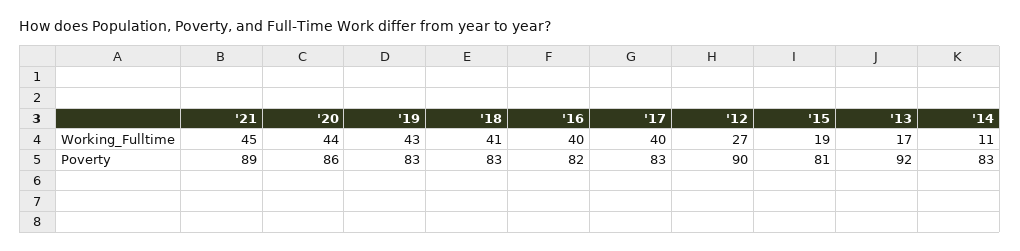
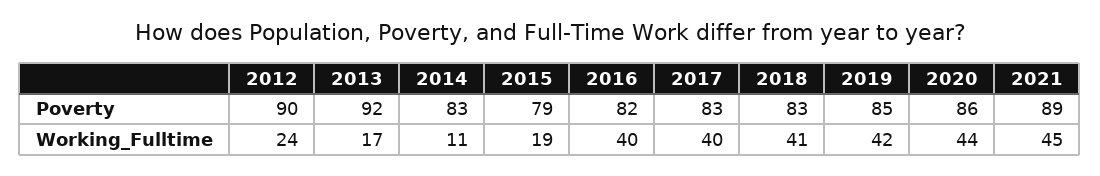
  {
    "'21": {
      "Working_Fulltime": 45,
      "Poverty": 89
    },
    "'20": {
      "Working_Fulltime": 44,
      "Poverty": 86
    },
    "'19": {
-     "Working_Fulltime": 43,
+     "Working_Fulltime": 42,
-     "Poverty": 83
+     "Poverty": 85
    },
    "'18": {
      "Working_Fulltime": 41,
      "Poverty": 83
    },
    "'16": {
      "Working_Fulltime": 40,
      "Poverty": 82
    },
    "'17": {
      "Working_Fulltime": 40,
      "Poverty": 83
    },
    "'12": {
-     "Working_Fulltime": 27,
+     "Working_Fulltime": 24,
      "Poverty": 90
    },
    "'15": {
      "Working_Fulltime": 19,
-     "Poverty": 81
+     "Poverty": 79
    },
    "'13": {
      "Working_Fulltime": 17,
      "Poverty": 92
    },
    "'14": {
      "Working_Fulltime": 11,
      "Poverty": 83
    }
  }

